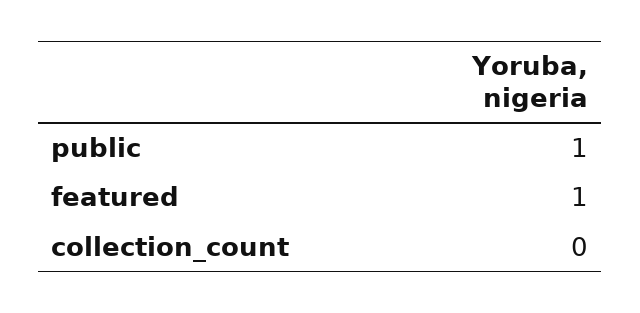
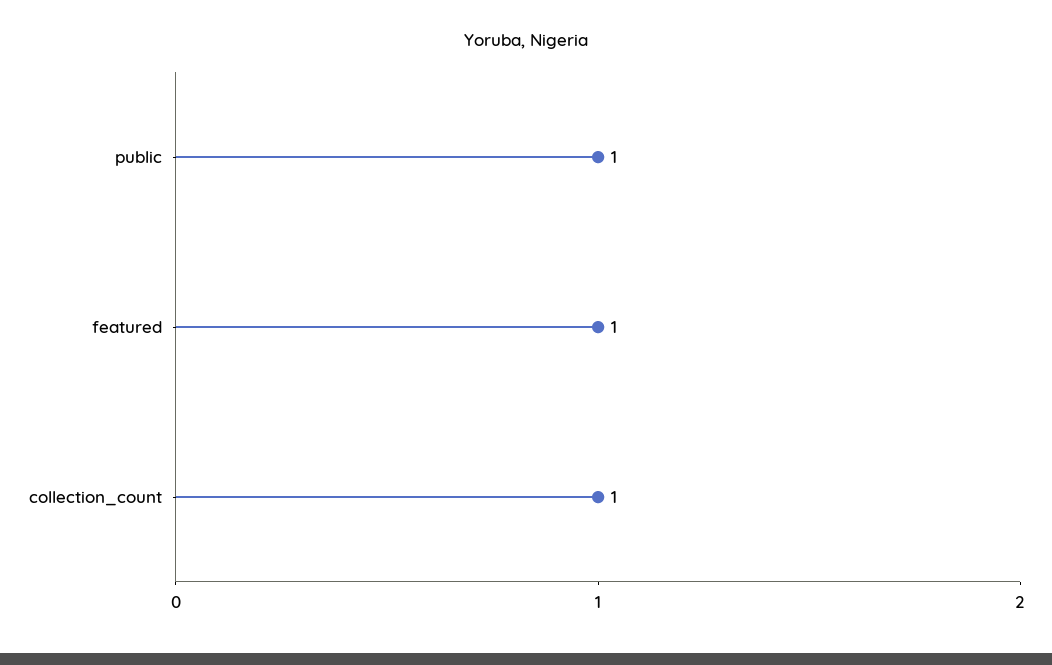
  {
    "public": 1,
    "featured": 1,
-   "collection_count": 0
+   "collection_count": 1
  }

